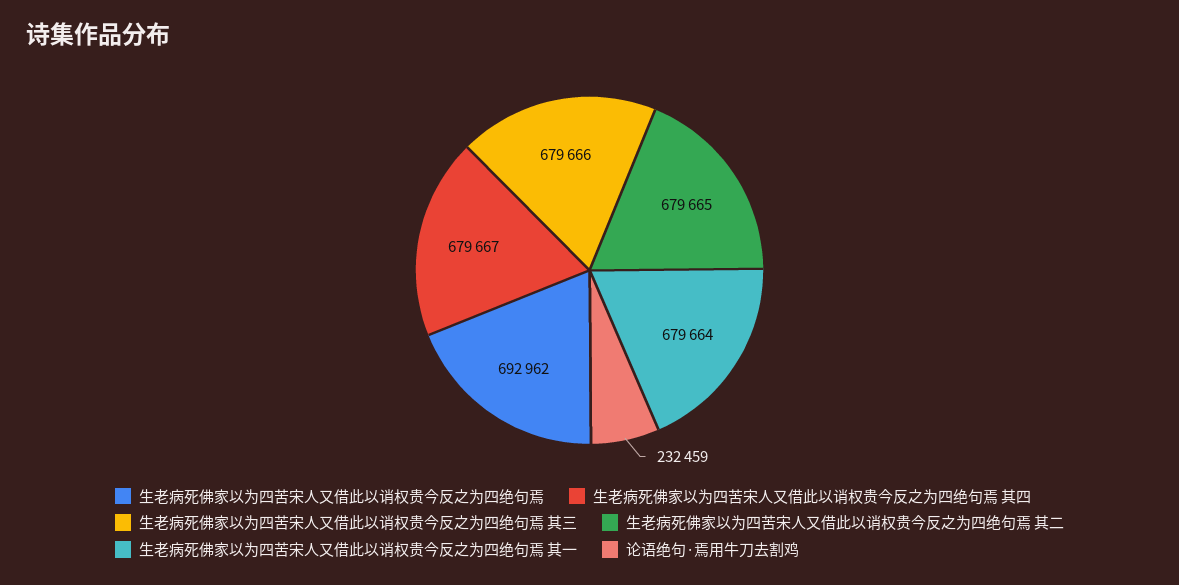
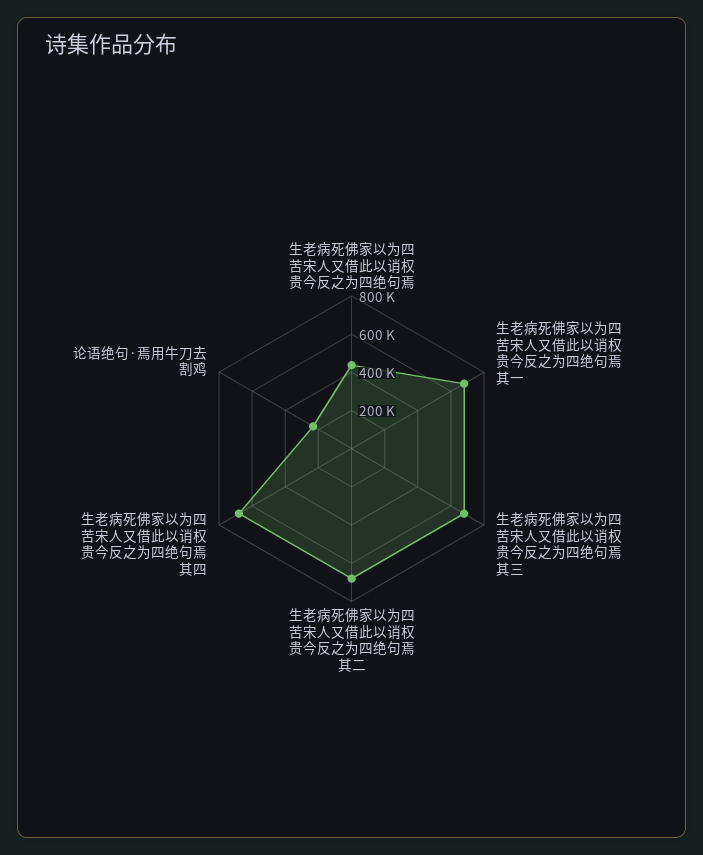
  {
-   "生老病死佛家以为四苦宋人又借此以诮权贵今反之为四绝句焉": 692962,
+   "生老病死佛家以为四苦宋人又借此以诮权贵今反之为四绝句焉": 450000,
    "生老病死佛家以为四苦宋人又借此以诮权贵今反之为四绝句焉 其四": 679667,
    "生老病死佛家以为四苦宋人又借此以诮权贵今反之为四绝句焉 其三": 679666,
    "生老病死佛家以为四苦宋人又借此以诮权贵今反之为四绝句焉 其二": 679665,
    "生老病死佛家以为四苦宋人又借此以诮权贵今反之为四绝句焉 其一": 679664,
    "论语绝句·焉用牛刀去割鸡": 232459
  }

